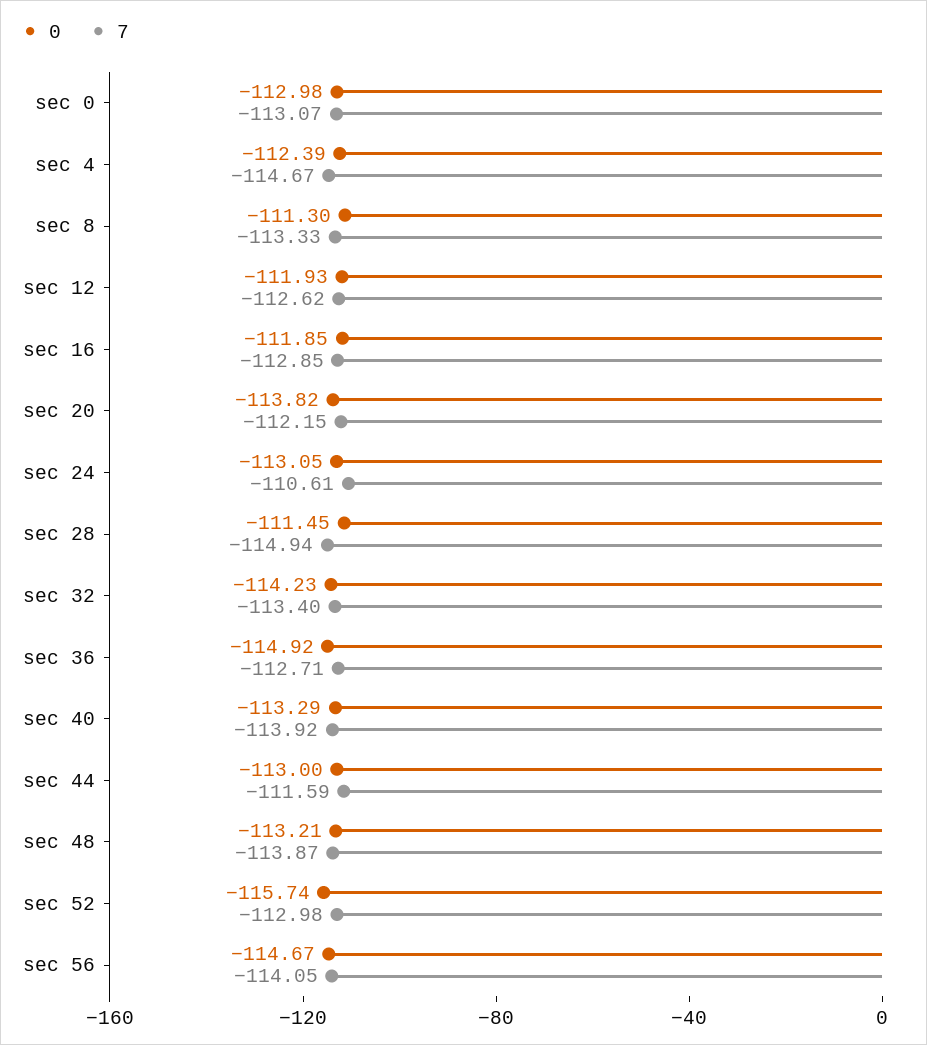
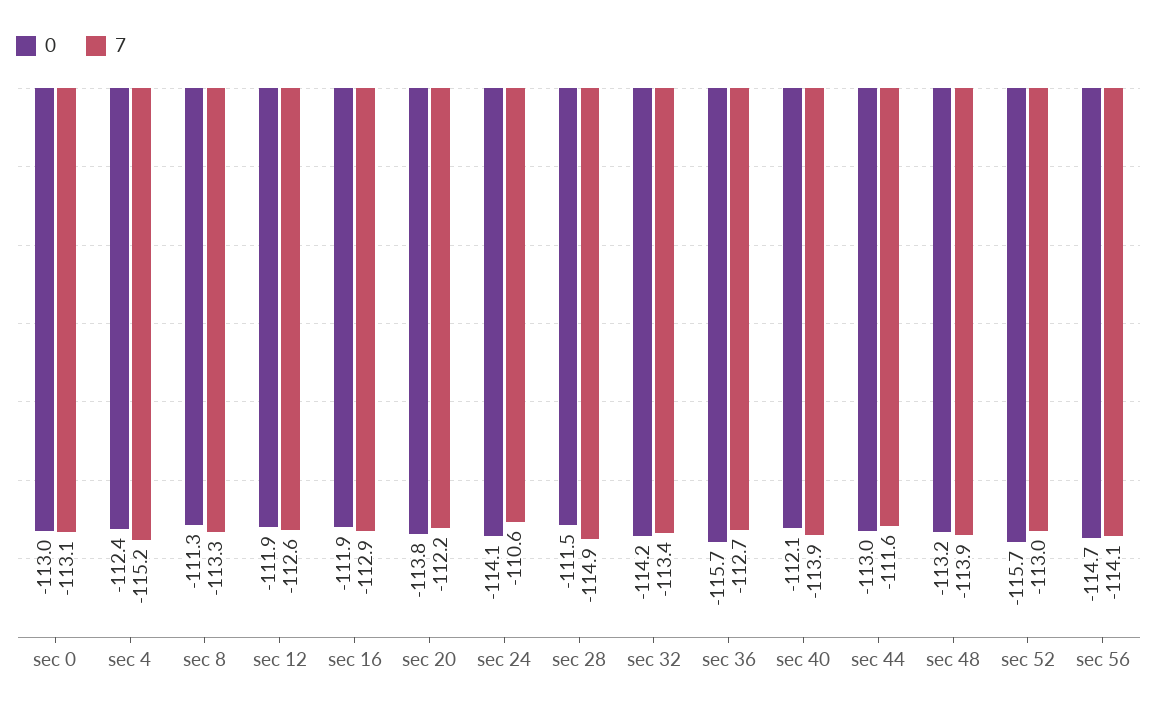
  {
    "0": {
      "sec 0": -112.98,
      "sec 4": -112.39,
      "sec 8": -111.3,
      "sec 12": -111.93,
      "sec 16": -111.85,
      "sec 20": -113.82,
-     "sec 24": -113.05,
+     "sec 24": -114.1,
      "sec 28": -111.45,
      "sec 32": -114.23,
-     "sec 36": -114.92,
+     "sec 36": -115.7,
-     "sec 40": -113.29,
+     "sec 40": -112.1,
      "sec 44": -113,
      "sec 48": -113.21,
      "sec 52": -115.74,
      "sec 56": -114.67
    },
    "7": {
      "sec 0": -113.07,
-     "sec 4": -114.67,
+     "sec 4": -115.2,
      "sec 8": -113.33,
      "sec 12": -112.62,
      "sec 16": -112.85,
      "sec 20": -112.15,
      "sec 24": -110.61,
      "sec 28": -114.94,
      "sec 32": -113.4,
      "sec 36": -112.71,
      "sec 40": -113.92,
      "sec 44": -111.59,
      "sec 48": -113.87,
      "sec 52": -112.98,
      "sec 56": -114.05
    }
  }

